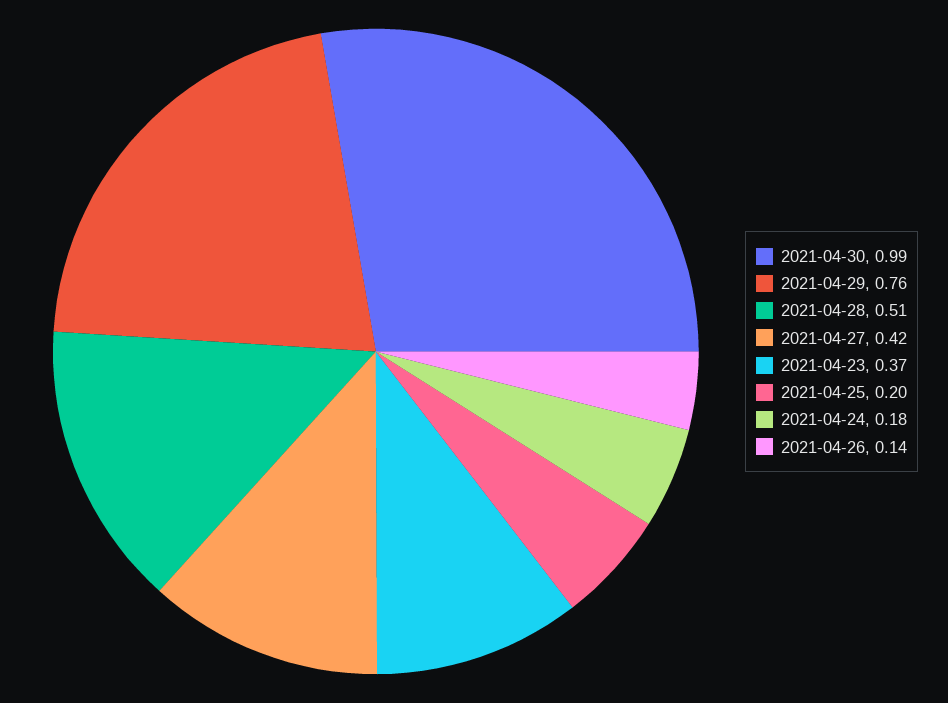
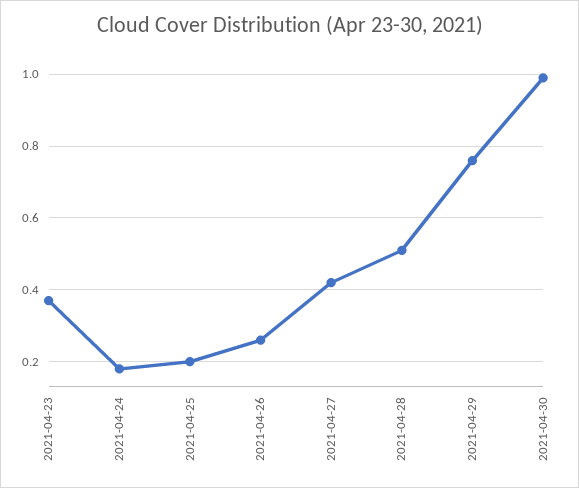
  {
    "2021-04-30": 0.99,
    "2021-04-29": 0.76,
    "2021-04-28": 0.51,
    "2021-04-27": 0.42,
    "2021-04-23": 0.37,
    "2021-04-25": 0.2,
    "2021-04-24": 0.18,
-   "2021-04-26": 0.14
+   "2021-04-26": 0.25
  }

